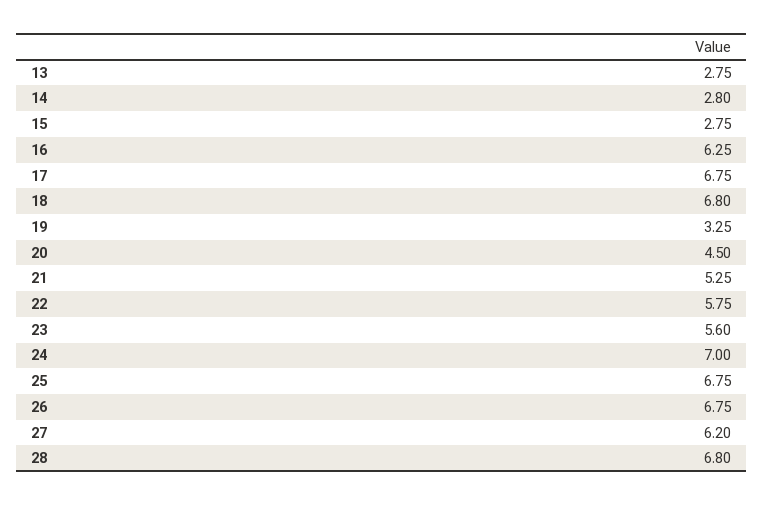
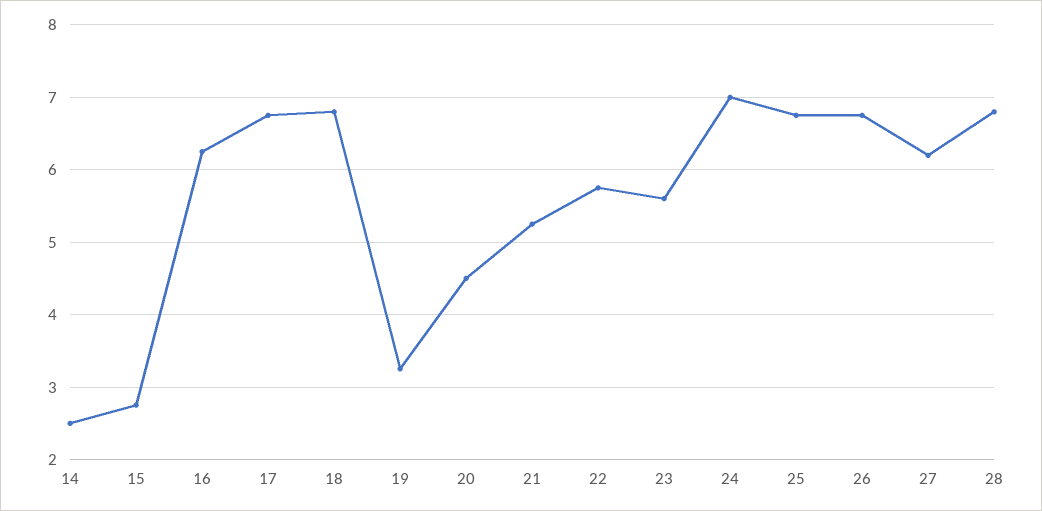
  {
-   "13": 2.75,
-   "14": 2.8,
+   "14": 2.5,
    "15": 2.75,
    "16": 6.25,
    "17": 6.75,
    "18": 6.8,
    "19": 3.25,
    "20": 4.5,
    "21": 5.25,
    "22": 5.75,
    "23": 5.6,
    "24": 7,
    "25": 6.75,
    "26": 6.75,
    "27": 6.2,
    "28": 6.8
  }

